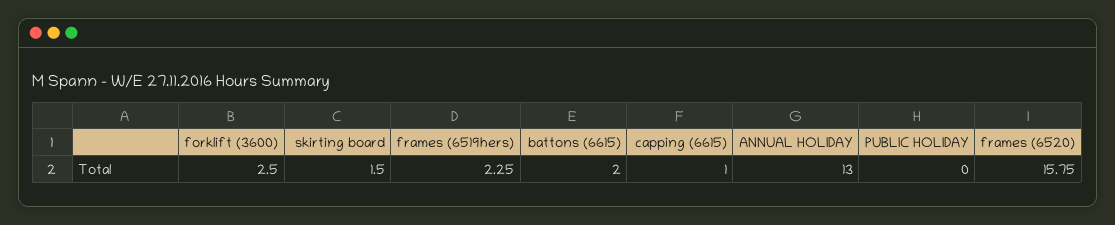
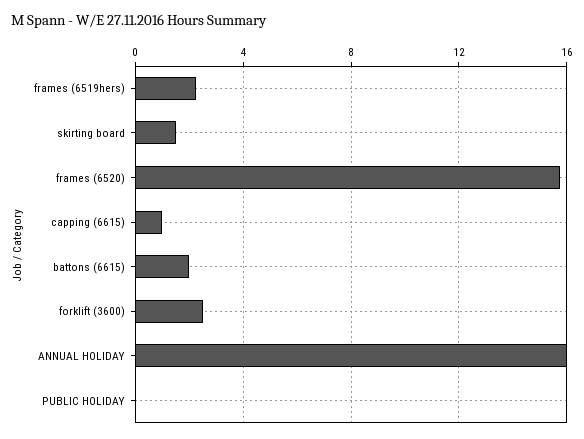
  {
    "forklift (3600)": 2.5,
    "skirting board": 1.5,
    "frames (6519hers)": 2.25,
    "battons (6615)": 2,
    "capping (6615)": 1,
-   "ANNUAL HOLIDAY": 13,
+   "ANNUAL HOLIDAY": 16,
    "PUBLIC HOLIDAY": 0,
    "frames (6520)": 15.75
  }

